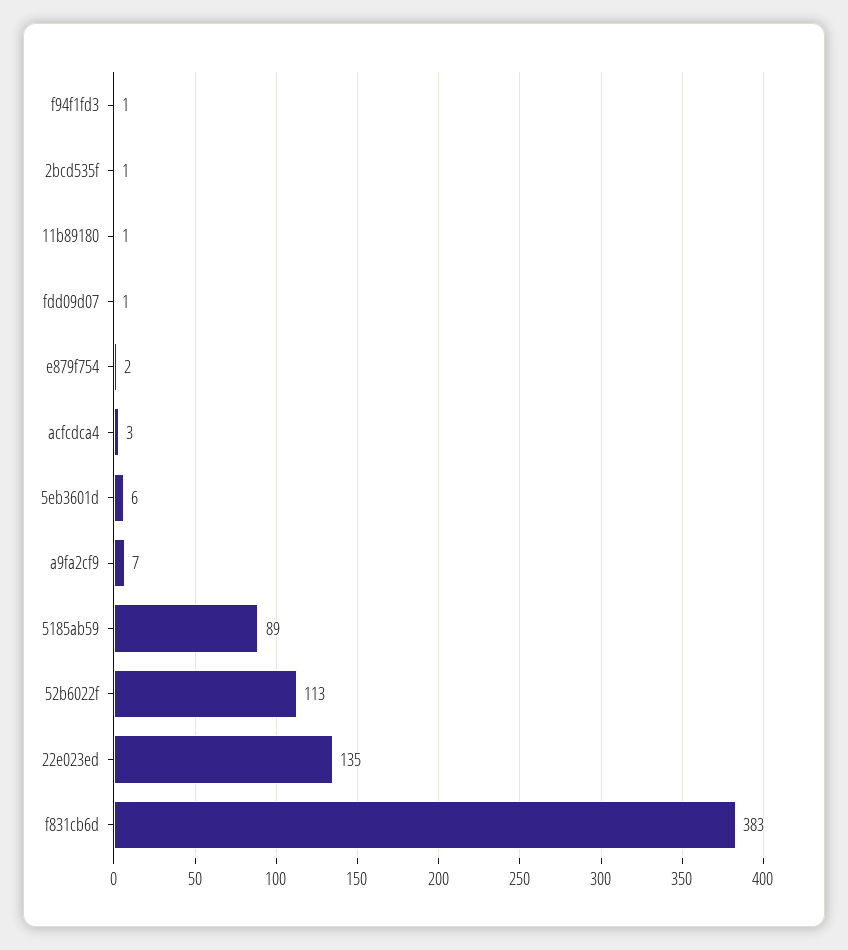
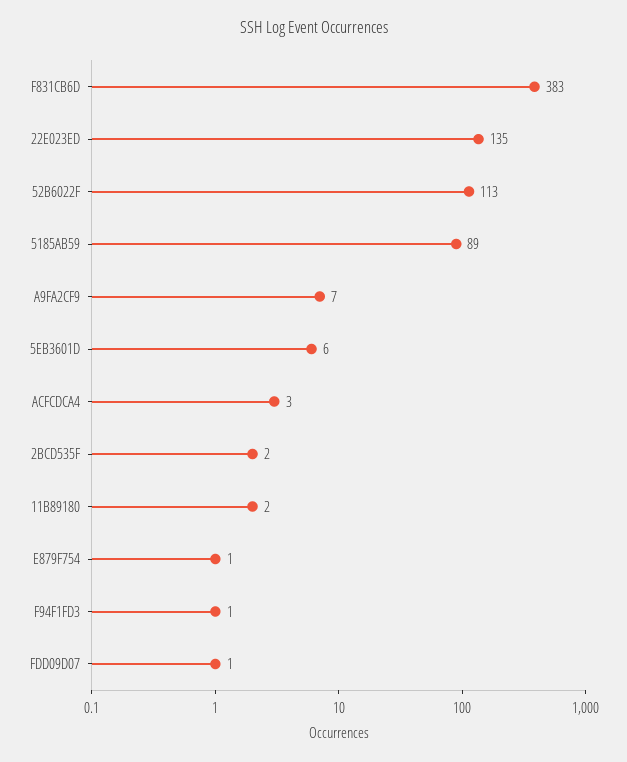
  {
    "f94f1fd3": 1,
-   "2bcd535f": 1,
+   "2bcd535f": 2,
-   "11b89180": 1,
+   "11b89180": 2,
    "fdd09d07": 1,
-   "e879f754": 2,
+   "e879f754": 1,
    "acfcdca4": 3,
    "5eb3601d": 6,
    "a9fa2cf9": 7,
    "5185ab59": 89,
    "52b6022f": 113,
    "22e023ed": 135,
    "f831cb6d": 383
  }

